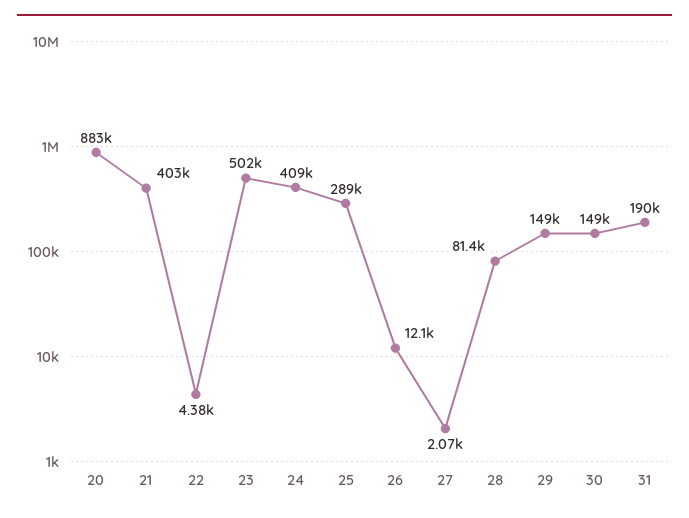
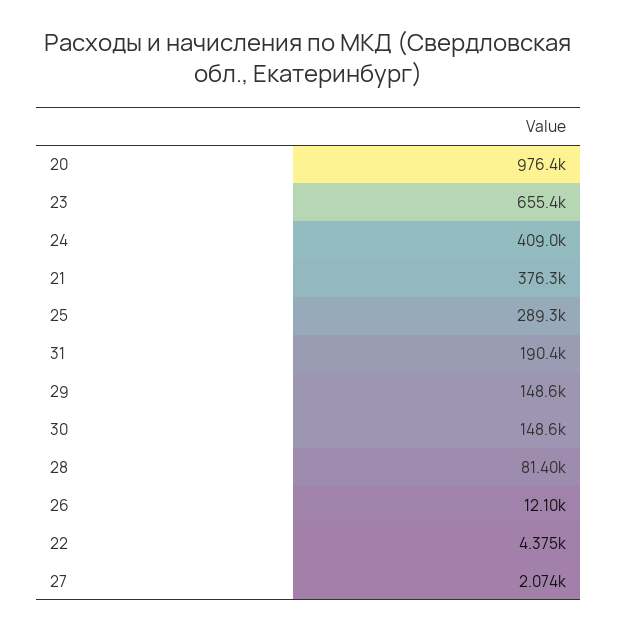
  {
-   "20": 883000,
+   "20": 976400,
-   "21": 403000,
+   "21": 376300,
    "22": 4375,
-   "23": 502000,
+   "23": 655400,
    "24": 409000,
    "25": 289300,
    "26": 12100,
    "27": 2074,
    "28": 81400,
    "29": 148600,
    "30": 148600,
    "31": 190400
  }

